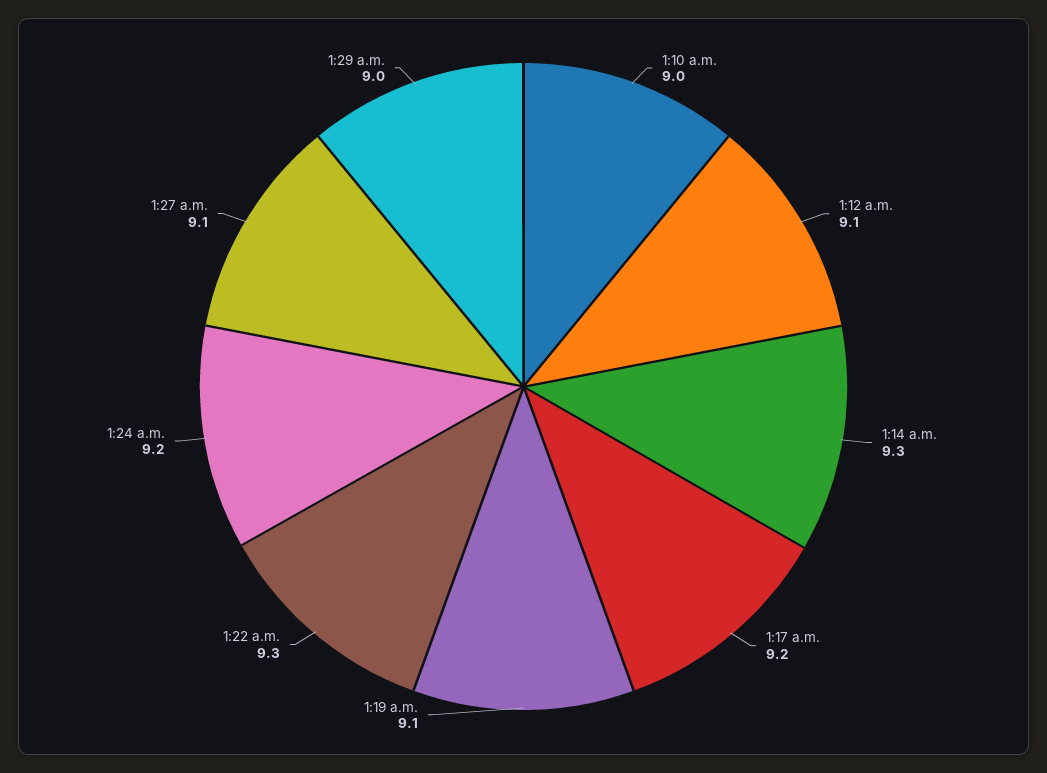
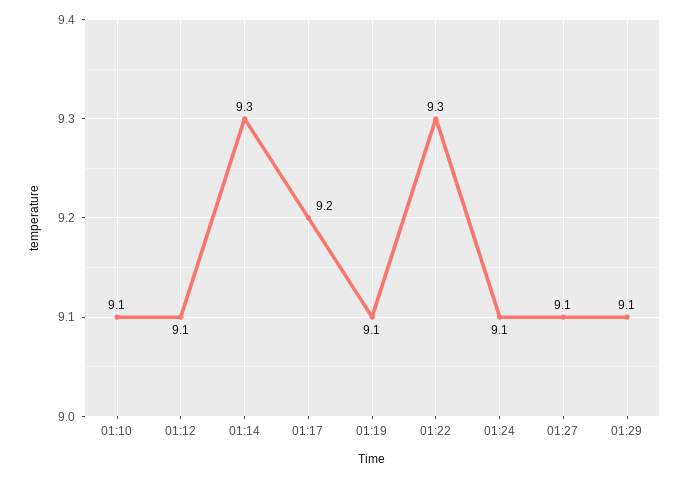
  {
-   "1:10 a.m.": 9,
+   "1:10 a.m.": 9.1,
    "1:12 a.m.": 9.1,
    "1:14 a.m.": 9.3,
    "1:17 a.m.": 9.2,
    "1:19 a.m.": 9.1,
    "1:22 a.m.": 9.3,
-   "1:24 a.m.": 9.2,
+   "1:24 a.m.": 9.1,
    "1:27 a.m.": 9.1,
-   "1:29 a.m.": 9
+   "1:29 a.m.": 9.1
  }

